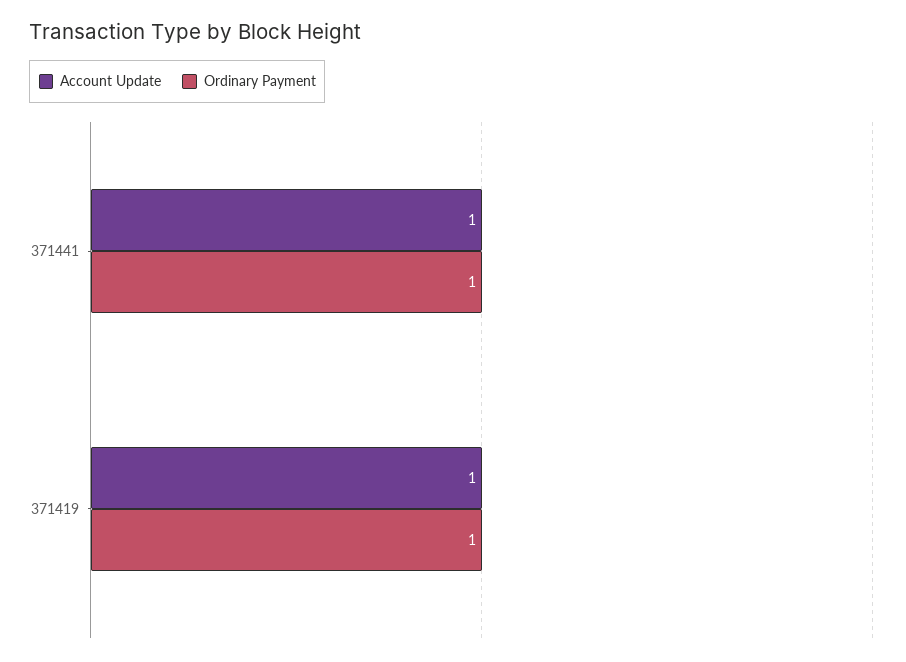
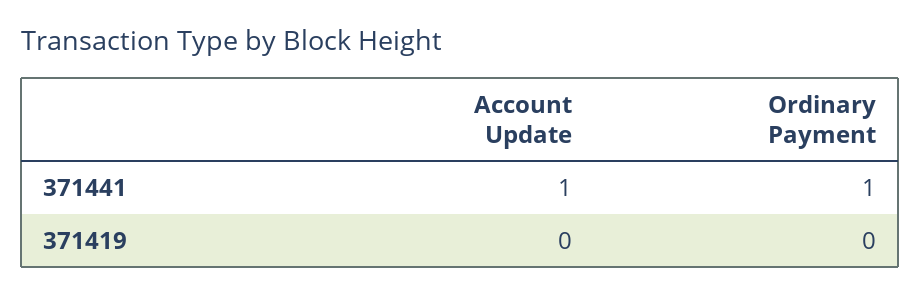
  {
    "Account Update": {
      "371441": 1,
-     "371419": 1
+     "371419": 0
    },
    "Ordinary Payment": {
      "371441": 1,
-     "371419": 1
+     "371419": 0
    }
  }

